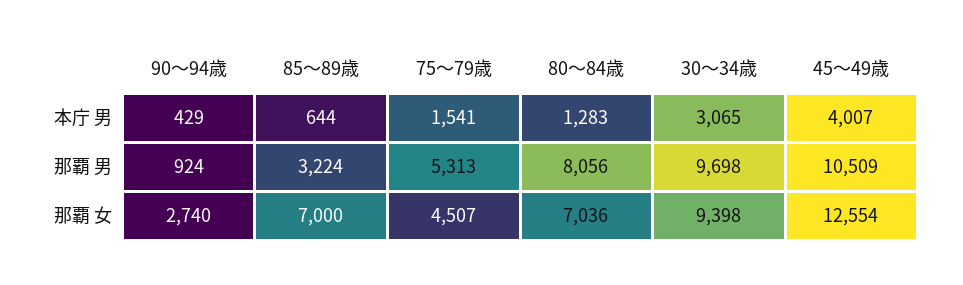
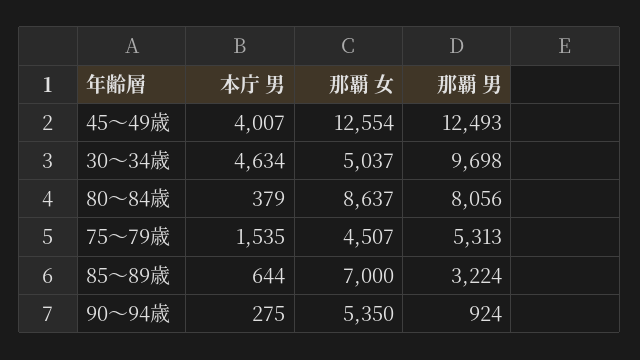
  {
    "90～94歳": {
-     "本庁 男": 429,
+     "本庁 男": 275,
      "那覇 男": 924,
-     "那覇 女": 2740
+     "那覇 女": 5350
    },
    "85～89歳": {
      "本庁 男": 644,
      "那覇 男": 3224,
      "那覇 女": 7000
    },
    "75～79歳": {
-     "本庁 男": 1541,
+     "本庁 男": 1535,
      "那覇 男": 5313,
      "那覇 女": 4507
    },
    "80～84歳": {
-     "本庁 男": 1283,
+     "本庁 男": 379,
      "那覇 男": 8056,
-     "那覇 女": 7036
+     "那覇 女": 8637
    },
    "30～34歳": {
-     "本庁 男": 3065,
+     "本庁 男": 4634,
      "那覇 男": 9698,
-     "那覇 女": 9398
+     "那覇 女": 5037
    },
    "45～49歳": {
      "本庁 男": 4007,
-     "那覇 男": 10509,
+     "那覇 男": 12493,
      "那覇 女": 12554
    }
  }

